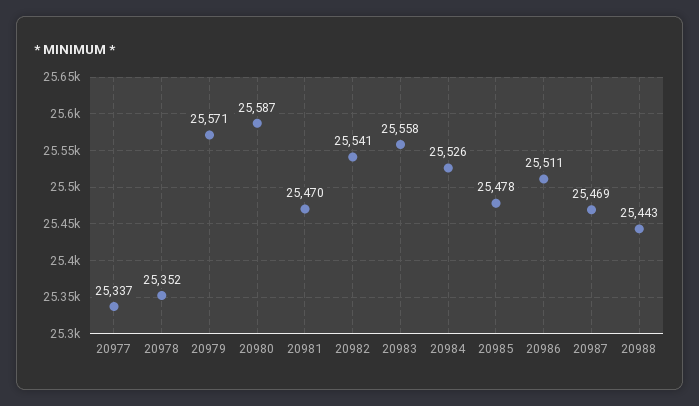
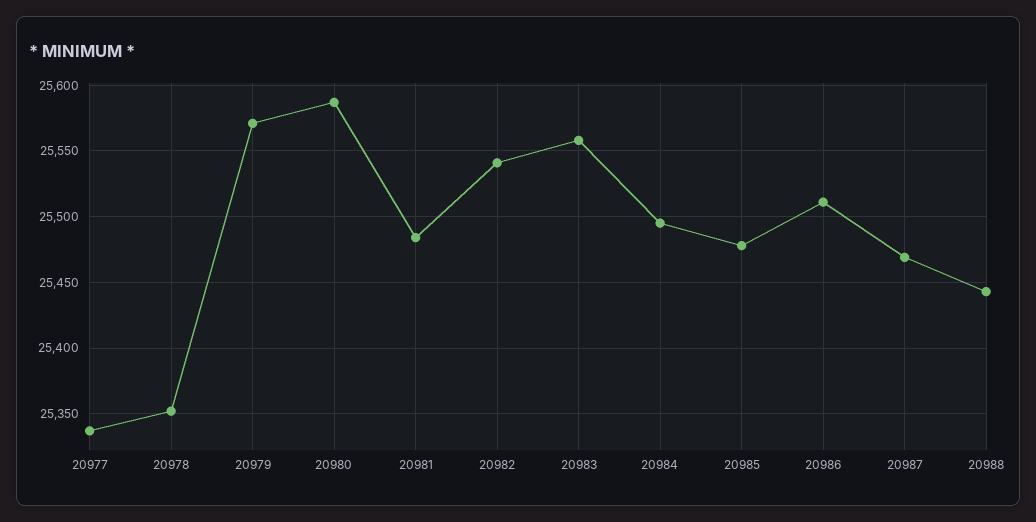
  {
    "20977": 25337,
    "20978": 25352,
    "20979": 25571,
    "20980": 25587,
-   "20981": 25470,
+   "20981": 25485,
    "20982": 25541,
    "20983": 25558,
-   "20984": 25526,
+   "20984": 25495,
    "20985": 25478,
    "20986": 25511,
    "20987": 25469,
    "20988": 25443
  }

